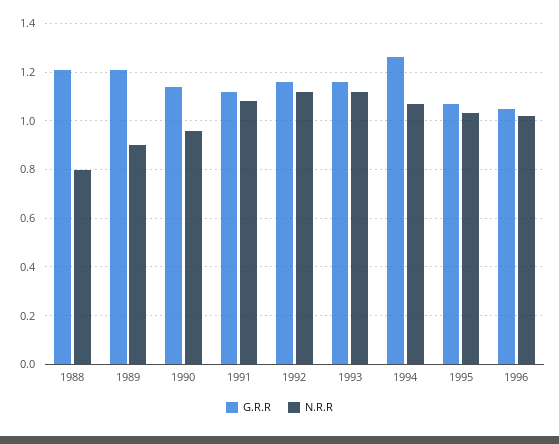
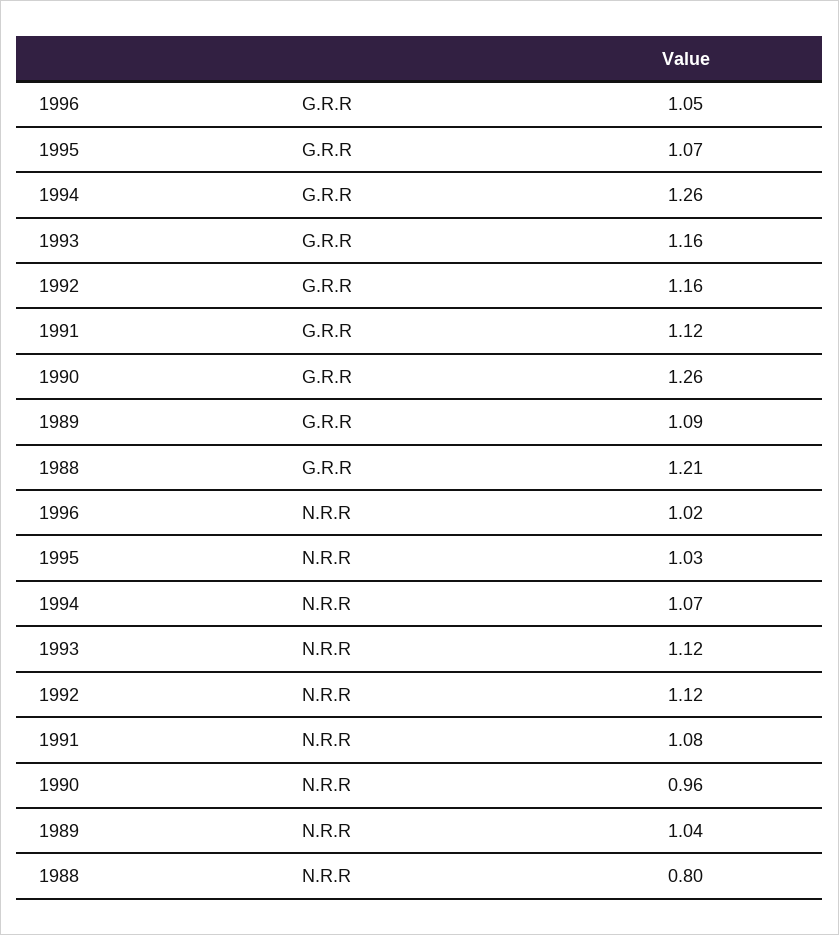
  {
    "G.R.R": {
      "1988": 1.21,
-     "1989": 1.2,
+     "1989": 1.09,
-     "1990": 1.15,
+     "1990": 1.26,
      "1991": 1.12,
      "1992": 1.16,
      "1993": 1.16,
      "1994": 1.26,
      "1995": 1.07,
      "1996": 1.05
    },
    "N.R.R": {
      "1988": 0.8,
-     "1989": 0.9,
+     "1989": 1.04,
      "1990": 0.96,
      "1991": 1.08,
      "1992": 1.12,
      "1993": 1.12,
      "1994": 1.07,
      "1995": 1.03,
      "1996": 1.02
    }
  }

